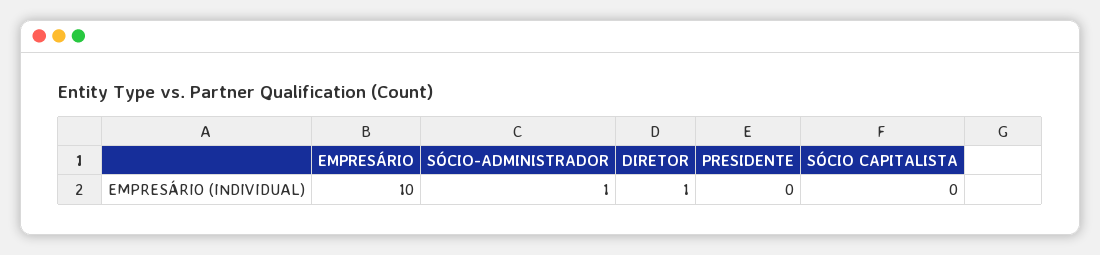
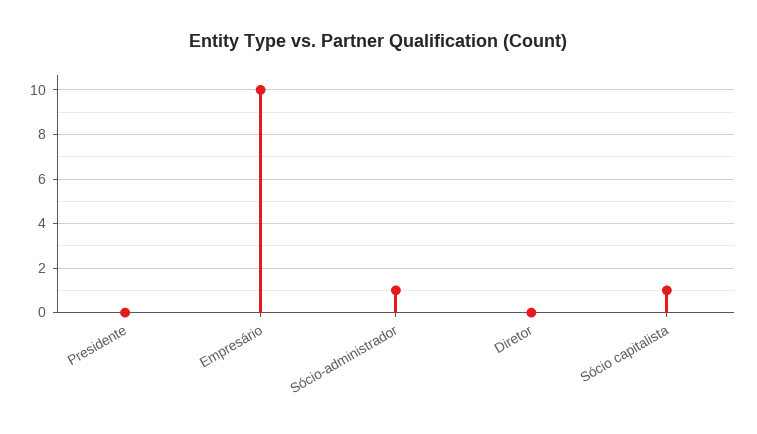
  {
    "EMPRESÁRIO": 10,
    "SÓCIO-ADMINISTRADOR": 1,
-   "DIRETOR": 1,
+   "DIRETOR": 0,
    "PRESIDENTE": 0,
-   "SÓCIO CAPITALISTA": 0
+   "SÓCIO CAPITALISTA": 1
  }

